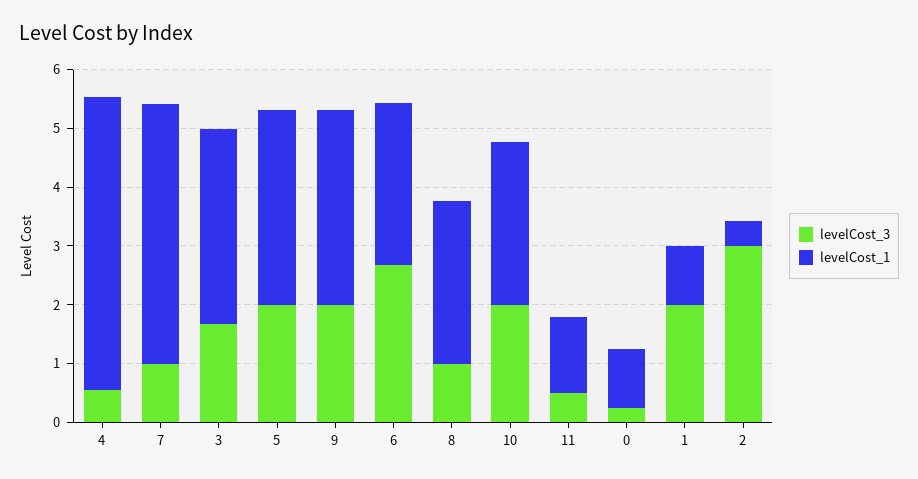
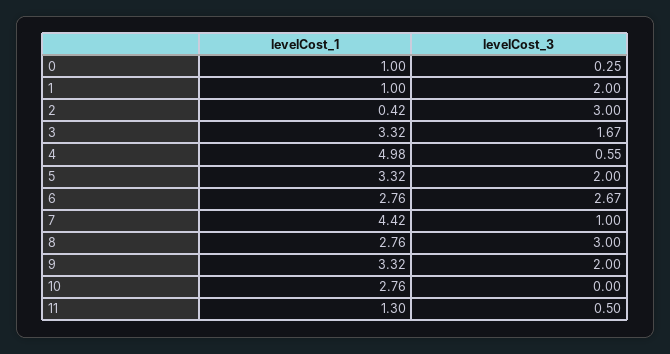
  {
    "levelCost_3": {
      "4": 0.55,
      "7": 1,
      "3": 1.67,
      "5": 2,
      "9": 2,
      "6": 2.67,
-     "8": 1,
+     "8": 3,
-     "10": 2,
+     "10": 0,
      "11": 0.5,
      "0": 0.25,
      "1": 2,
      "2": 3
    },
    "levelCost_1": {
      "4": 4.98,
      "7": 4.42,
      "3": 3.32,
      "5": 3.32,
      "9": 3.32,
      "6": 2.76,
      "8": 2.76,
      "10": 2.76,
      "11": 1.3,
      "0": 1,
      "1": 1,
      "2": 0.42
    }
  }

